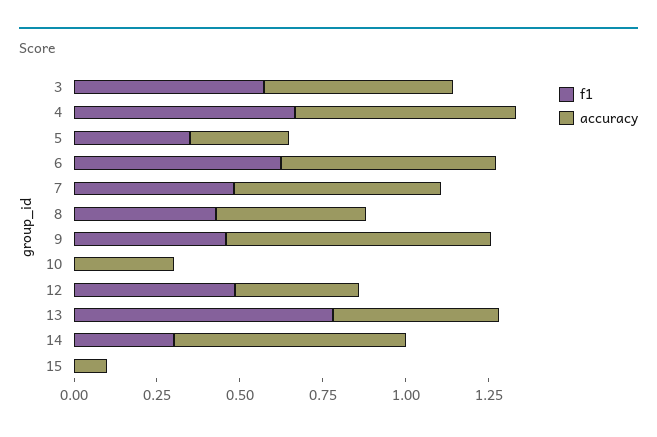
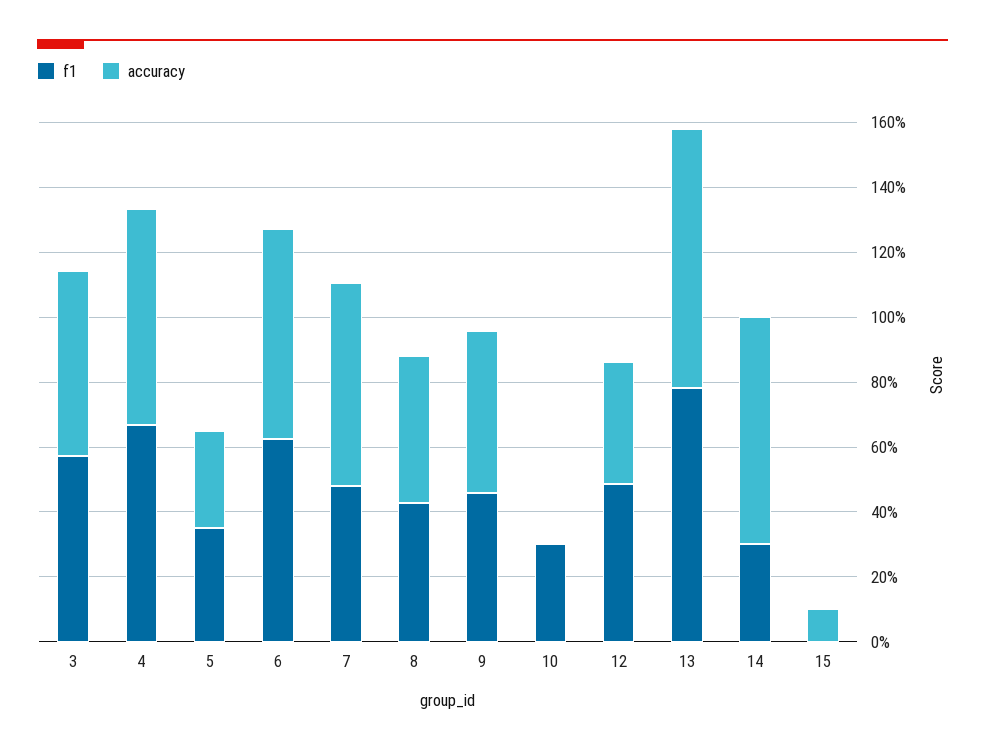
  {
    "f1": {
      "3": 0.55,
      "4": 0.65,
      "5": 0.35,
      "6": 0.6,
      "7": 0.5,
      "8": 0.45,
      "9": 0.45,
-     "10": 0,
+     "10": 0.3,
      "12": 0.5,
      "13": 0.8,
      "14": 0.3,
      "15": 0
    },
    "accuracy": {
      "3": 0.55,
      "4": 0.65,
      "5": 0.3,
      "6": 0.65,
      "7": 0.65,
      "8": 0.45,
-     "9": 0.8,
+     "9": 0.5,
-     "10": 0.3,
+     "10": 0,
      "12": 0.4,
-     "13": 0.5,
+     "13": 0.8,
      "14": 0.7,
      "15": 0.1
    }
  }

